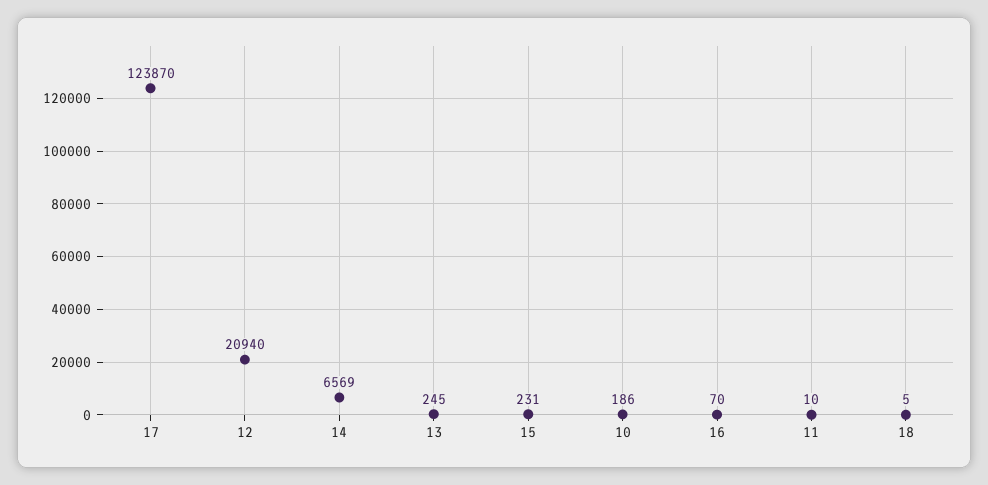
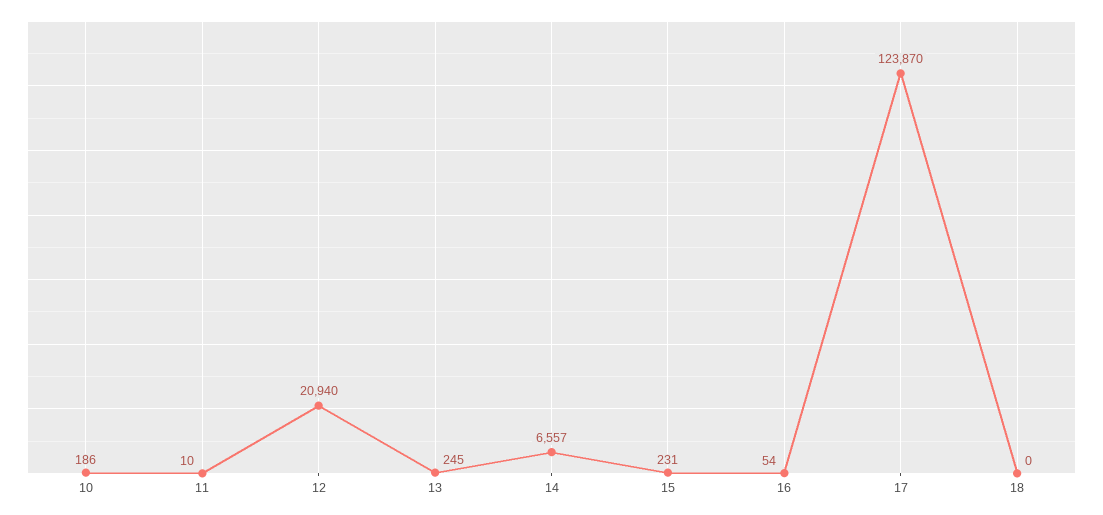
  {
    "17": 123870,
    "12": 20940,
-   "14": 6569,
+   "14": 6557,
    "13": 245,
    "15": 231,
    "10": 186,
-   "16": 70,
+   "16": 54,
    "11": 10,
-   "18": 5
+   "18": 0
  }

